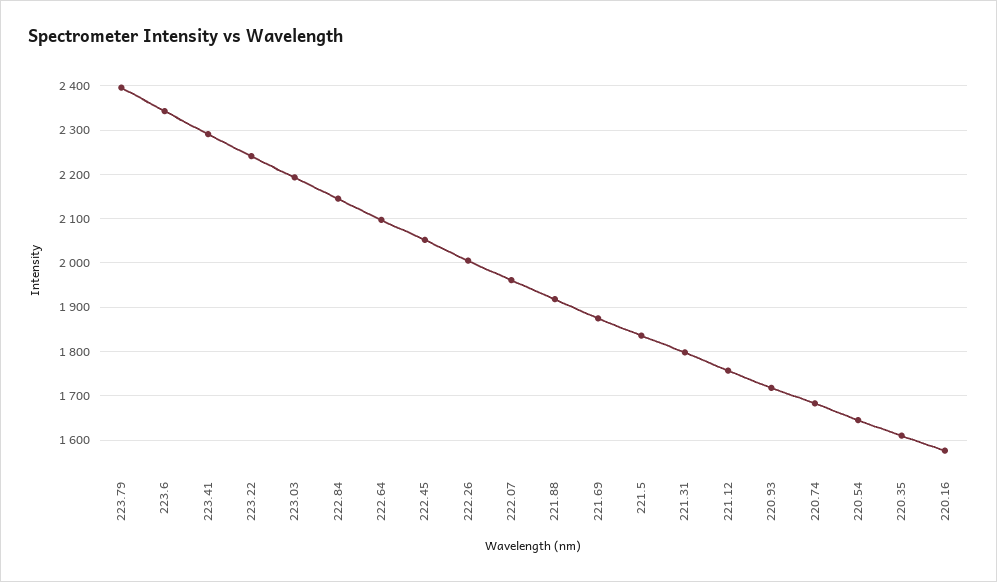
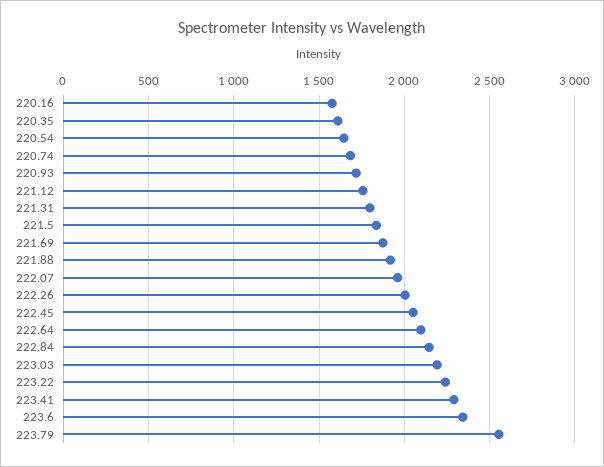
  {
-   "223.79": 2400,
+   "223.79": 2550,
    "223.6": 2340,
    "223.41": 2300,
    "223.22": 2240,
    "223.03": 2200,
    "222.84": 2140,
    "222.64": 2100,
    "222.45": 2060,
    "222.26": 2000,
    "222.07": 1960,
    "221.88": 1920,
    "221.69": 1880,
    "221.5": 1840,
    "221.31": 1800,
    "221.12": 1760,
    "220.93": 1720,
    "220.74": 1680,
    "220.54": 1640,
    "220.35": 1620,
    "220.16": 1580
  }

